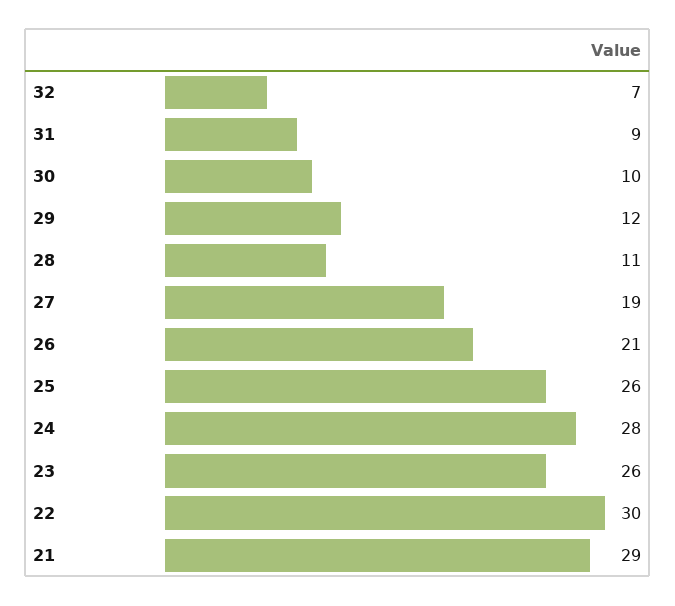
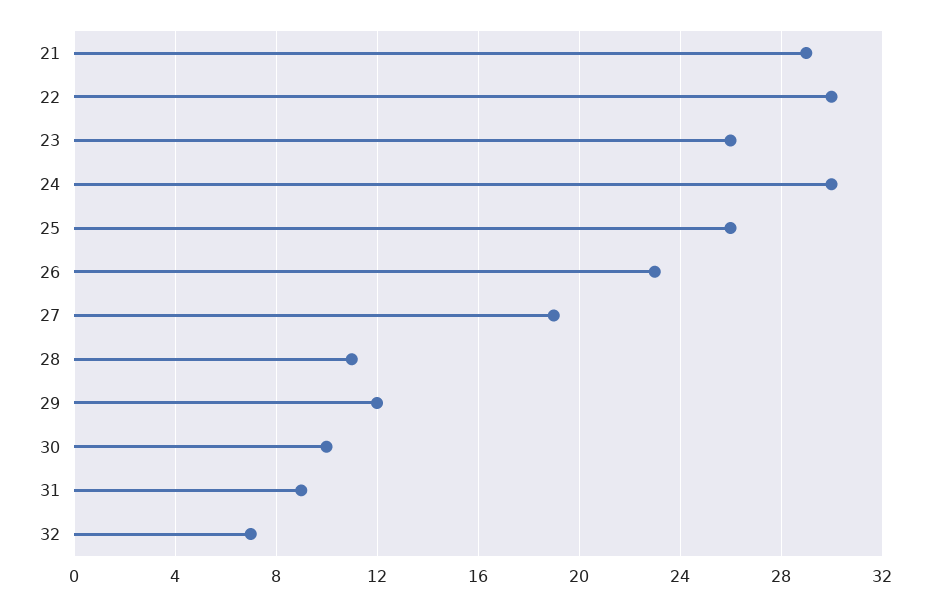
  {
    "32": 7,
    "31": 9,
    "30": 10,
    "29": 12,
    "28": 11,
    "27": 19,
-   "26": 21,
+   "26": 23,
    "25": 26,
-   "24": 28,
+   "24": 30,
    "23": 26,
    "22": 30,
    "21": 29
  }

